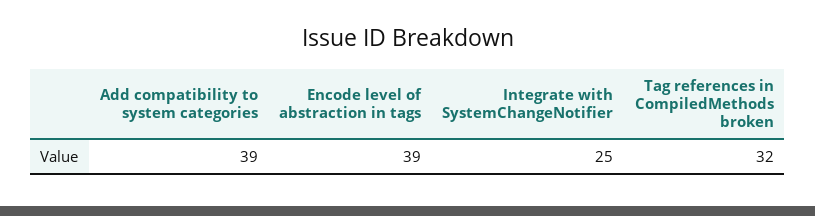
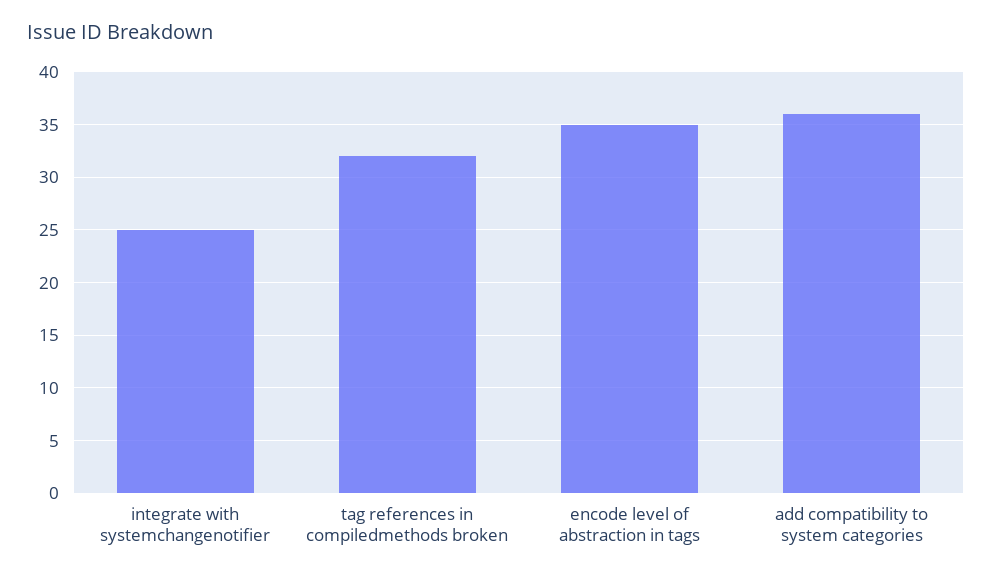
  {
-   "Add compatibility to system categories": 39,
+   "Add compatibility to system categories": 36,
-   "Encode level of abstraction in tags": 39,
+   "Encode level of abstraction in tags": 35,
    "Integrate with SystemChangeNotifier": 25,
    "Tag references in CompiledMethods broken": 32
  }

